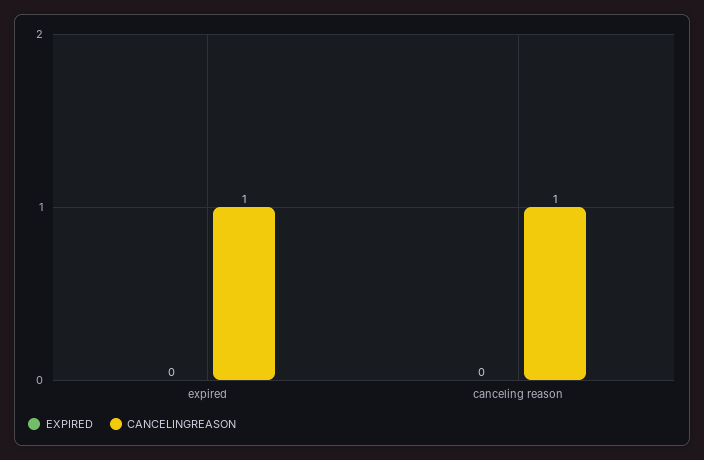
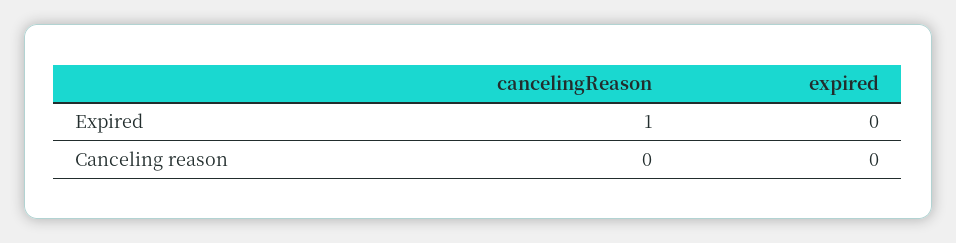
  {
    "EXPIRED": {
      "expired": 0,
      "canceling reason": 0
    },
    "CANCELINGREASON": {
      "expired": 1,
-     "canceling reason": 1
+     "canceling reason": 0
    }
  }

